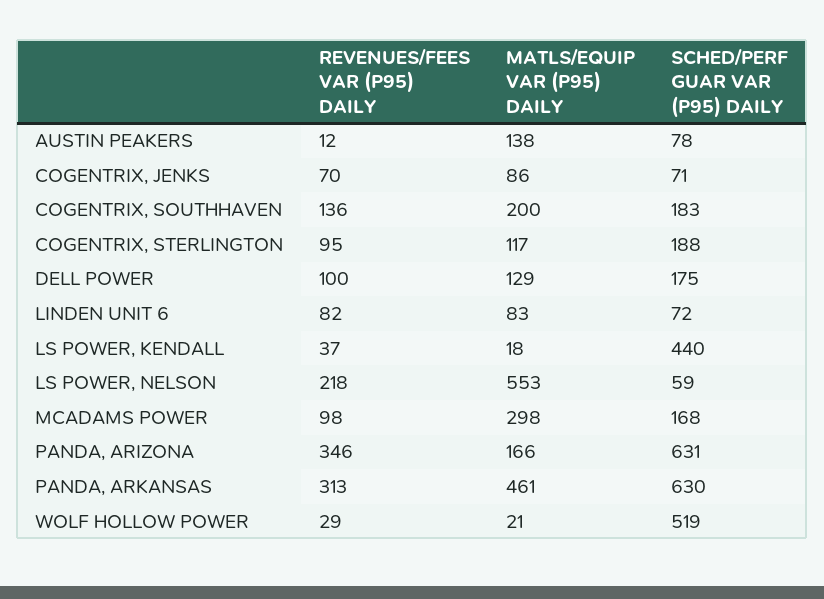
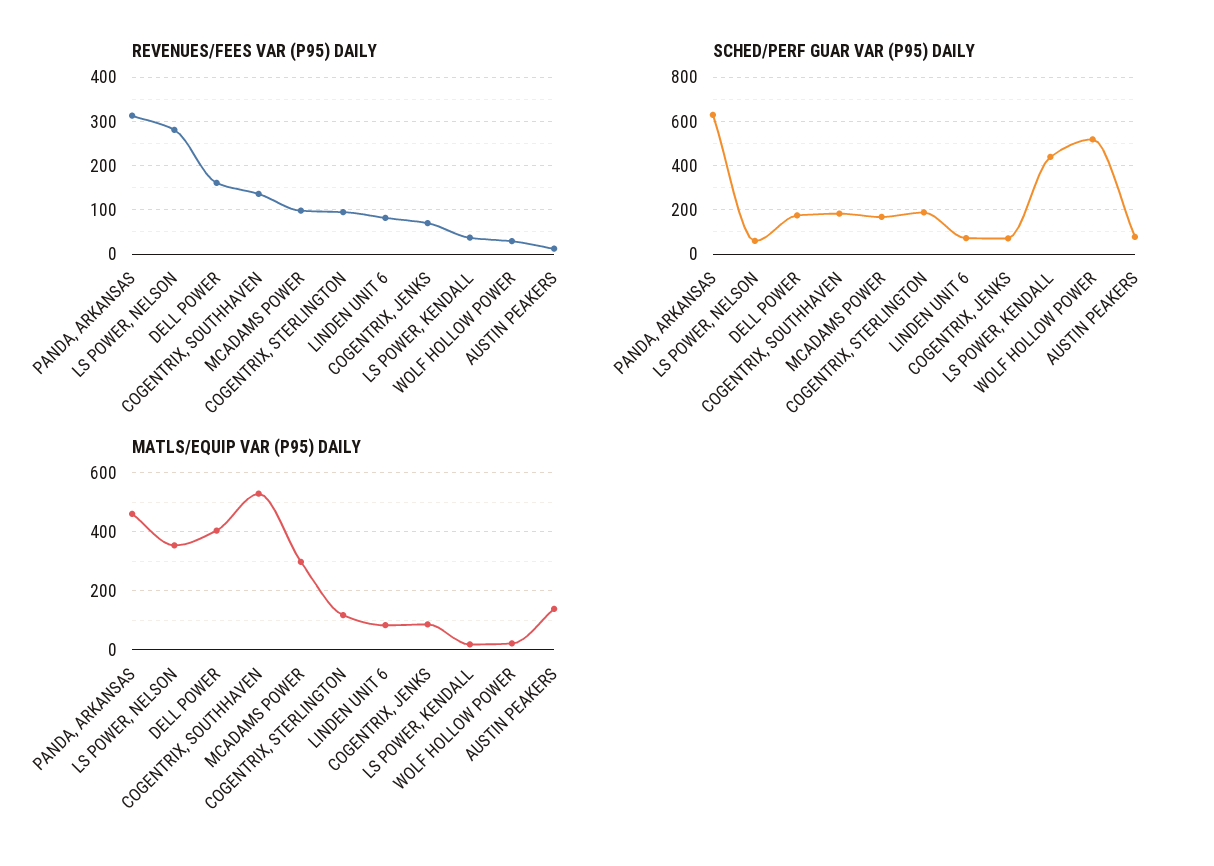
  {
    "REVENUES/FEES VAR (P95) DAILY": {
      "AUSTIN PEAKERS": 12,
      "COGENTRIX, JENKS": 70,
      "COGENTRIX, SOUTHHAVEN": 136,
      "COGENTRIX, STERLINGTON": 95,
-     "DELL POWER": 100,
+     "DELL POWER": 160,
      "LINDEN UNIT 6": 82,
      "LS POWER, KENDALL": 37,
-     "LS POWER, NELSON": 218,
+     "LS POWER, NELSON": 280,
      "MCADAMS POWER": 98,
-     "PANDA, ARIZONA": 346,
      "PANDA, ARKANSAS": 313,
      "WOLF HOLLOW POWER": 29
    },
    "MATLS/EQUIP VAR (P95) DAILY": {
      "AUSTIN PEAKERS": 138,
      "COGENTRIX, JENKS": 86,
-     "COGENTRIX, SOUTHHAVEN": 200,
+     "COGENTRIX, SOUTHHAVEN": 525,
      "COGENTRIX, STERLINGTON": 117,
-     "DELL POWER": 129,
+     "DELL POWER": 400,
      "LINDEN UNIT 6": 83,
      "LS POWER, KENDALL": 18,
-     "LS POWER, NELSON": 553,
+     "LS POWER, NELSON": 350,
      "MCADAMS POWER": 298,
-     "PANDA, ARIZONA": 166,
      "PANDA, ARKANSAS": 461,
      "WOLF HOLLOW POWER": 21
    },
    "SCHED/PERF GUAR VAR (P95) DAILY": {
      "AUSTIN PEAKERS": 78,
      "COGENTRIX, JENKS": 71,
      "COGENTRIX, SOUTHHAVEN": 183,
      "COGENTRIX, STERLINGTON": 188,
      "DELL POWER": 175,
      "LINDEN UNIT 6": 72,
      "LS POWER, KENDALL": 440,
      "LS POWER, NELSON": 59,
      "MCADAMS POWER": 168,
-     "PANDA, ARIZONA": 631,
      "PANDA, ARKANSAS": 630,
      "WOLF HOLLOW POWER": 519
    }
  }

